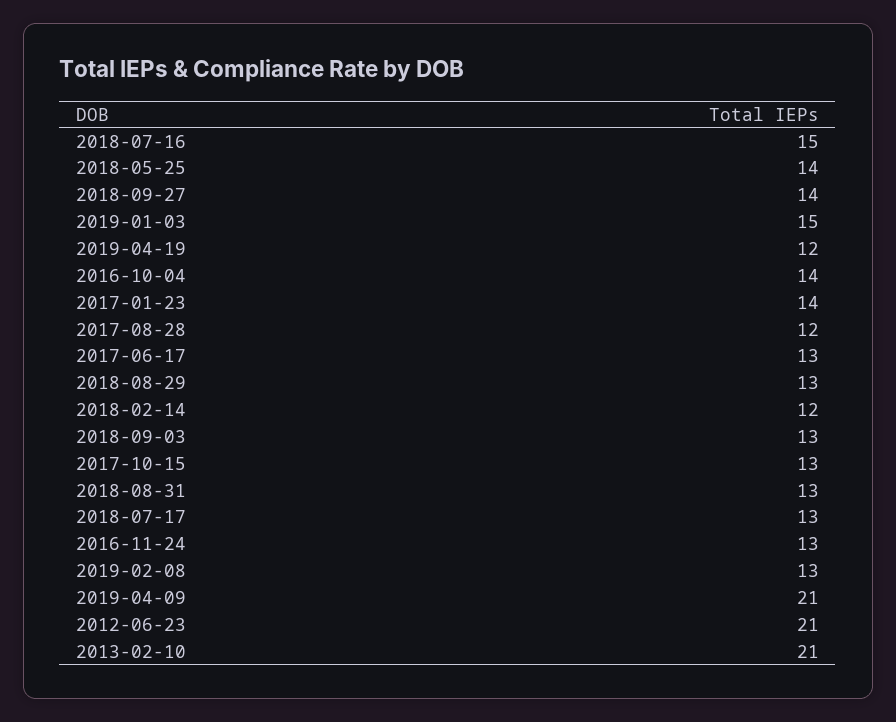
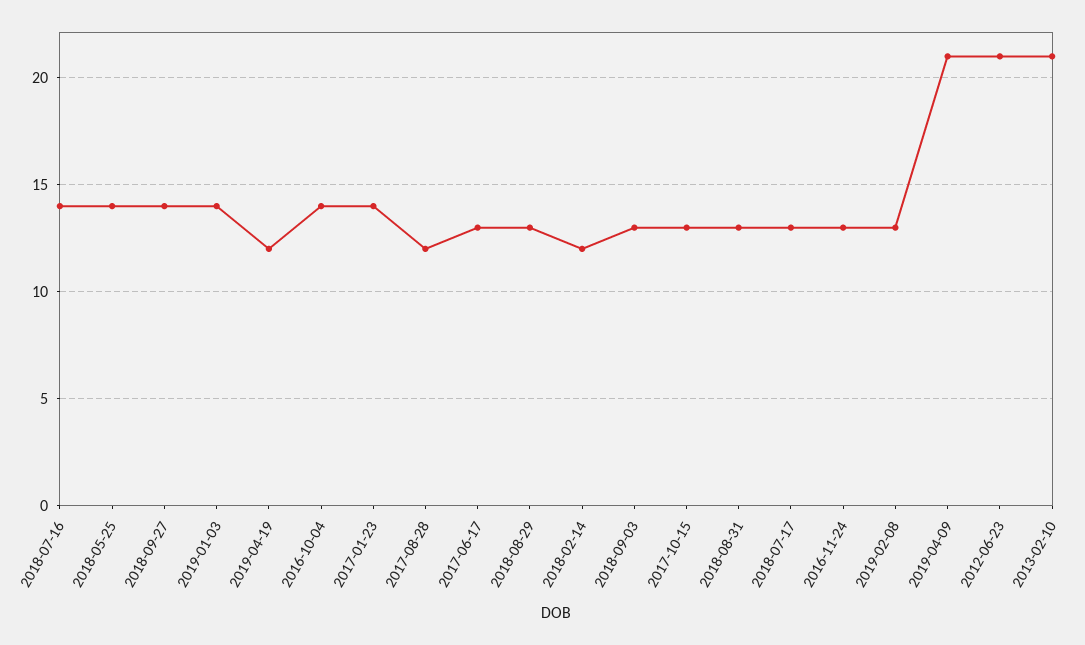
  {
-   "2018-07-16": 15,
+   "2018-07-16": 14,
    "2018-05-25": 14,
    "2018-09-27": 14,
-   "2019-01-03": 15,
+   "2019-01-03": 14,
    "2019-04-19": 12,
    "2016-10-04": 14,
    "2017-01-23": 14,
    "2017-08-28": 12,
    "2017-06-17": 13,
    "2018-08-29": 13,
    "2018-02-14": 12,
    "2018-09-03": 13,
    "2017-10-15": 13,
    "2018-08-31": 13,
    "2018-07-17": 13,
    "2016-11-24": 13,
    "2019-02-08": 13,
    "2019-04-09": 21,
    "2012-06-23": 21,
    "2013-02-10": 21
  }

